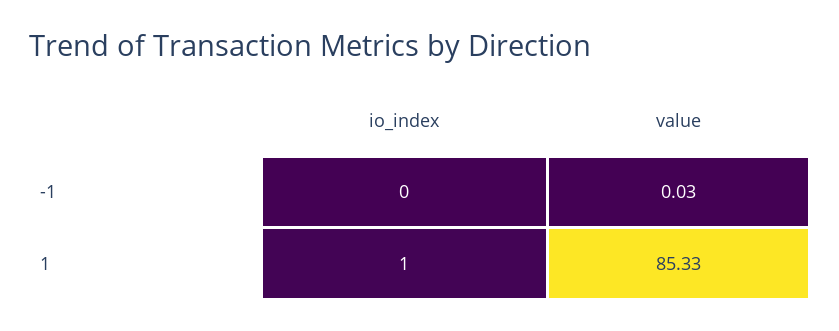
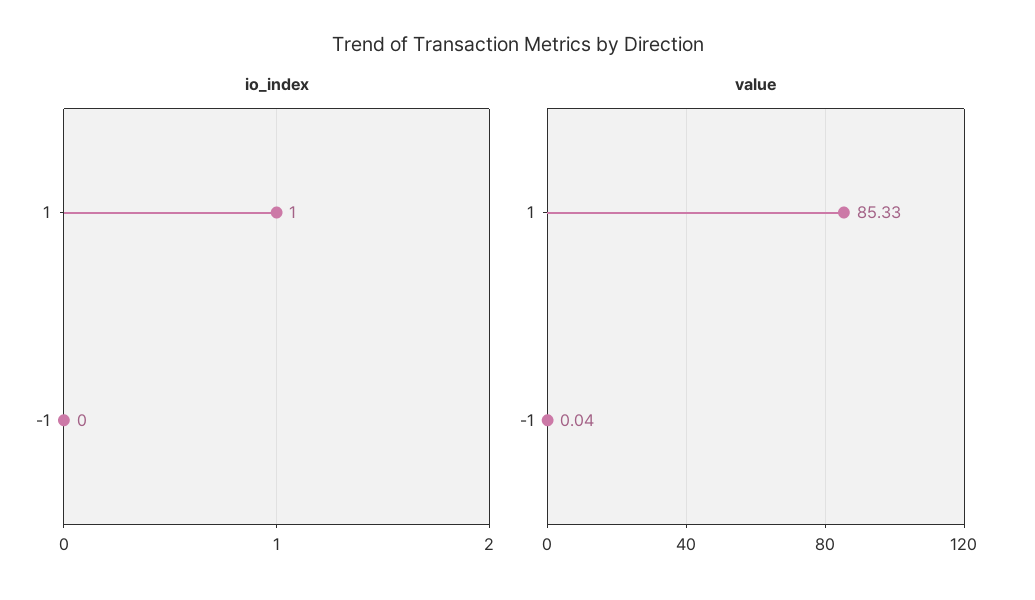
  {
    "io_index": {
      "-1": 0,
      "1": 1
    },
    "value": {
-     "-1": 0.03,
+     "-1": 0.04,
      "1": 85.33
    }
  }

